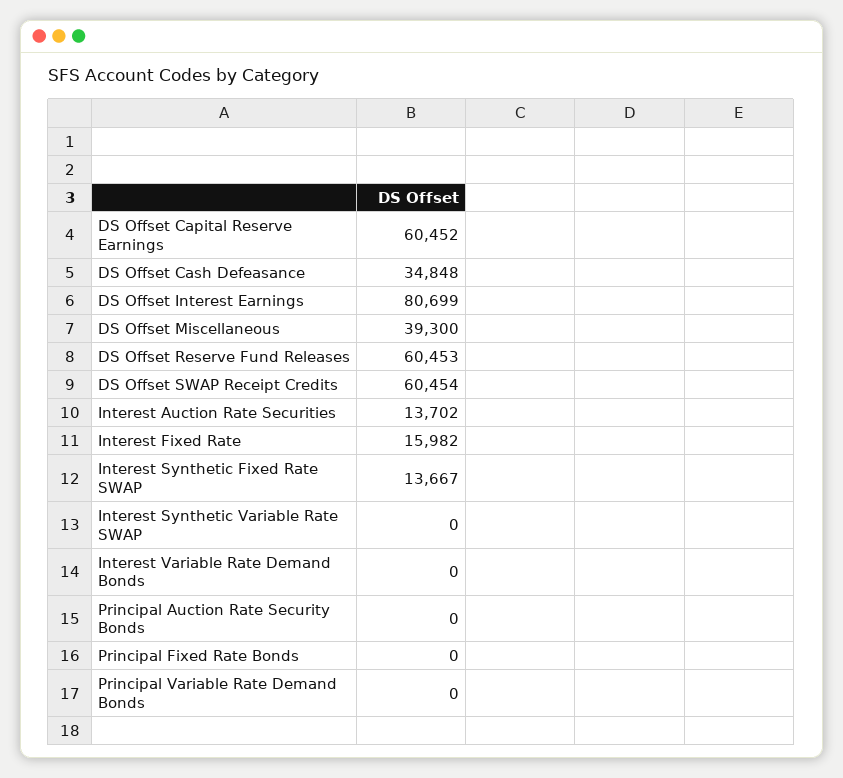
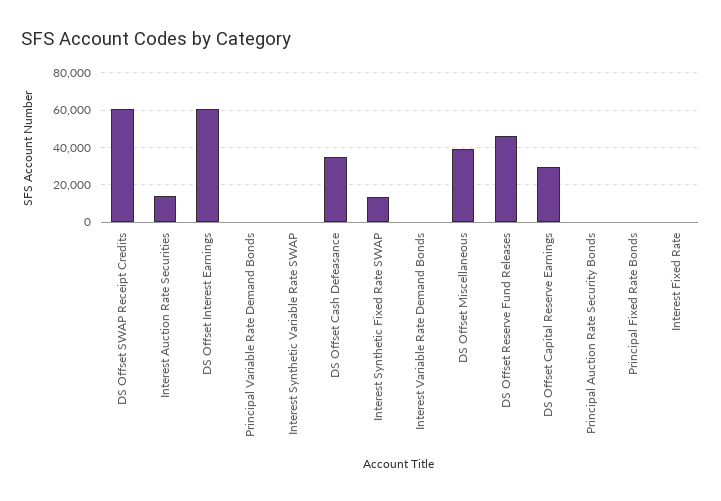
  {
-   "DS Offset Capital Reserve Earnings": 60452,
+   "DS Offset Capital Reserve Earnings": 30000,
    "DS Offset Cash Defeasance": 34848,
-   "DS Offset Interest Earnings": 80699,
+   "DS Offset Interest Earnings": 60000,
    "DS Offset Miscellaneous": 39300,
-   "DS Offset Reserve Fund Releases": 60453,
+   "DS Offset Reserve Fund Releases": 45000,
    "DS Offset SWAP Receipt Credits": 60454,
    "Interest Auction Rate Securities": 13702,
-   "Interest Fixed Rate": 15982,
+   "Interest Fixed Rate": 0,
    "Interest Synthetic Fixed Rate SWAP": 13667,
    "Interest Synthetic Variable Rate SWAP": 0,
    "Interest Variable Rate Demand Bonds": 0,
    "Principal Auction Rate Security Bonds": 0,
    "Principal Fixed Rate Bonds": 0,
    "Principal Variable Rate Demand Bonds": 0
  }

